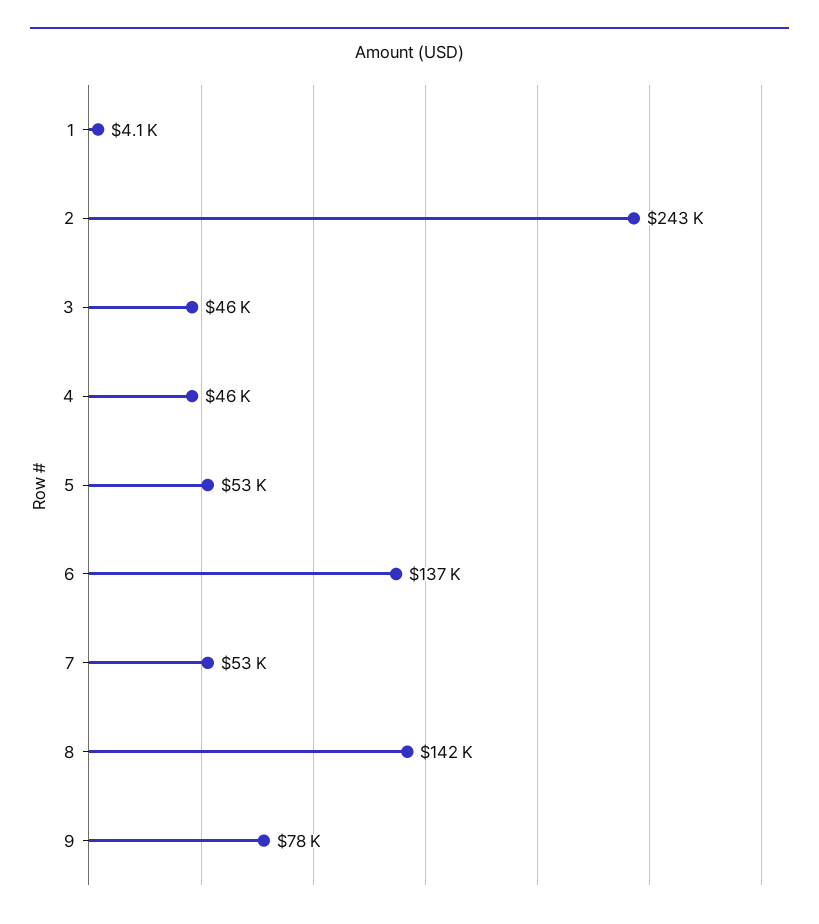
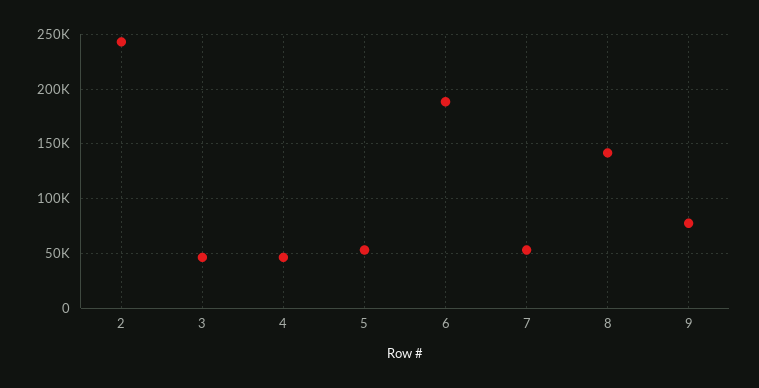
  {
-   "1": 4100,
    "2": 243000,
    "3": 46000,
    "4": 46000,
    "5": 53000,
-   "6": 137000,
+   "6": 190000,
    "7": 53000,
    "8": 142000,
    "9": 78000
  }

